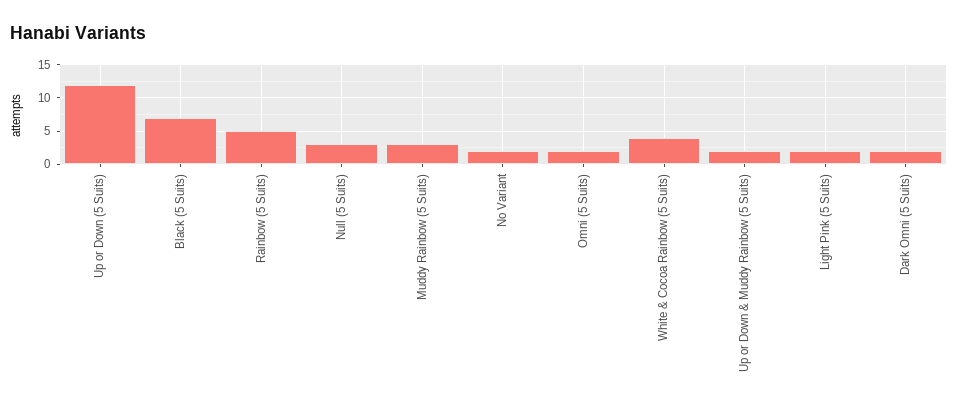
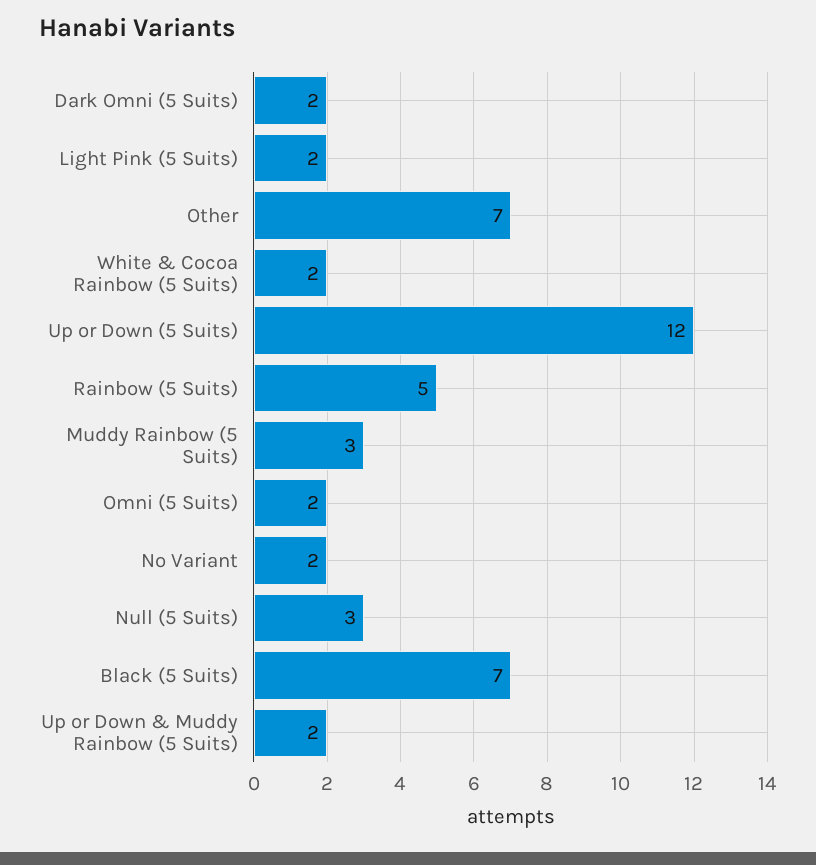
  {
    "Up or Down (5 Suits)": 12,
    "Black (5 Suits)": 7,
    "Rainbow (5 Suits)": 5,
    "Null (5 Suits)": 3,
    "Muddy Rainbow (5 Suits)": 3,
    "No Variant": 2,
    "Omni (5 Suits)": 2,
-   "White & Cocoa Rainbow (5 Suits)": 4,
+   "White & Cocoa Rainbow (5 Suits)": 2,
    "Up or Down & Muddy Rainbow (5 Suits)": 2,
    "Light Pink (5 Suits)": 2,
-   "Dark Omni (5 Suits)": 2
+   "Dark Omni (5 Suits)": 2,
+   "Other": 7
  }

